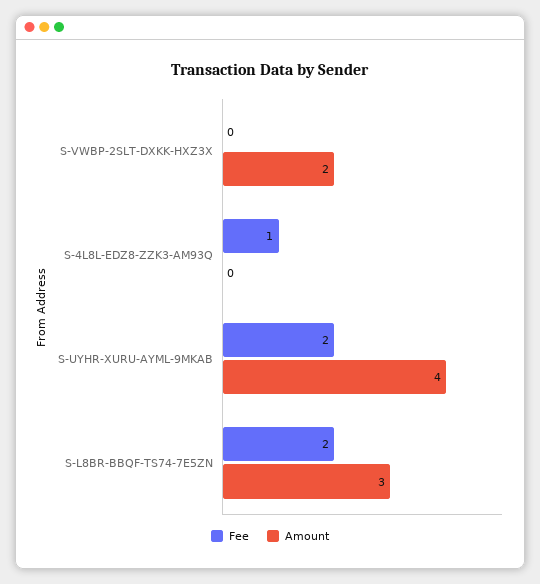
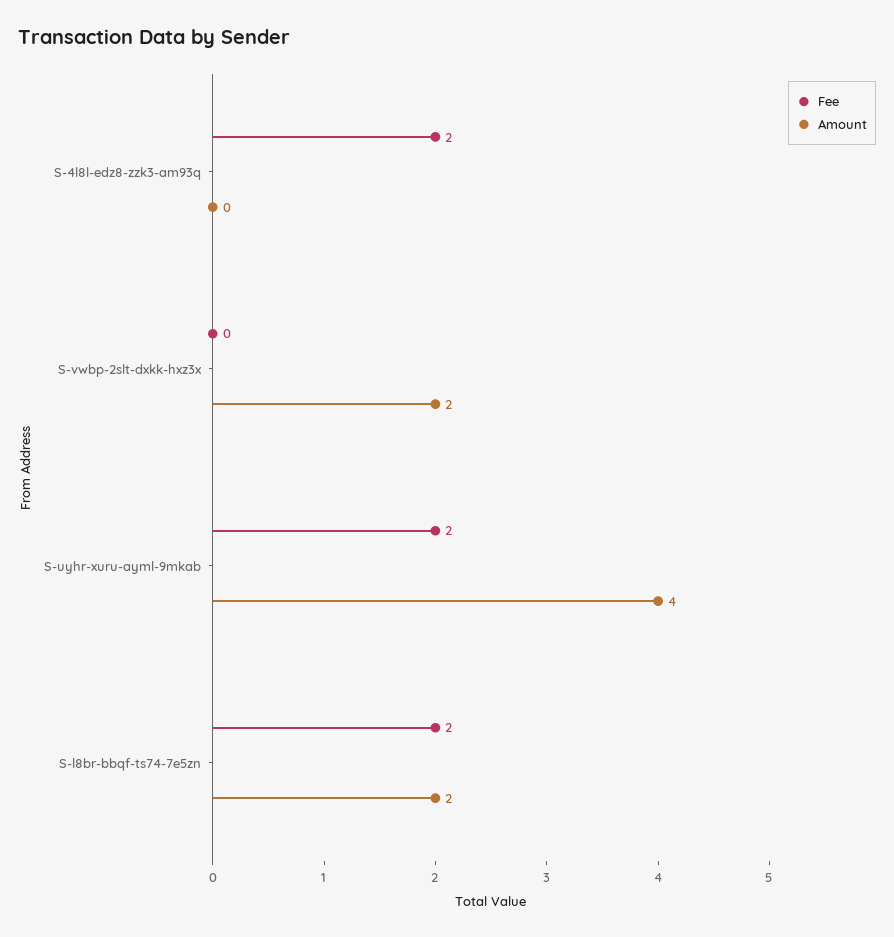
  {
    "Fee": {
      "S-VWBP-2SLT-DXKK-HXZ3X": 0,
-     "S-4L8L-EDZ8-ZZK3-AM93Q": 1,
+     "S-4L8L-EDZ8-ZZK3-AM93Q": 2,
      "S-UYHR-XURU-AYML-9MKAB": 2,
      "S-L8BR-BBQF-TS74-7E5ZN": 2
    },
    "Amount": {
      "S-VWBP-2SLT-DXKK-HXZ3X": 2,
      "S-4L8L-EDZ8-ZZK3-AM93Q": 0,
      "S-UYHR-XURU-AYML-9MKAB": 4,
-     "S-L8BR-BBQF-TS74-7E5ZN": 3
+     "S-L8BR-BBQF-TS74-7E5ZN": 2
    }
  }

